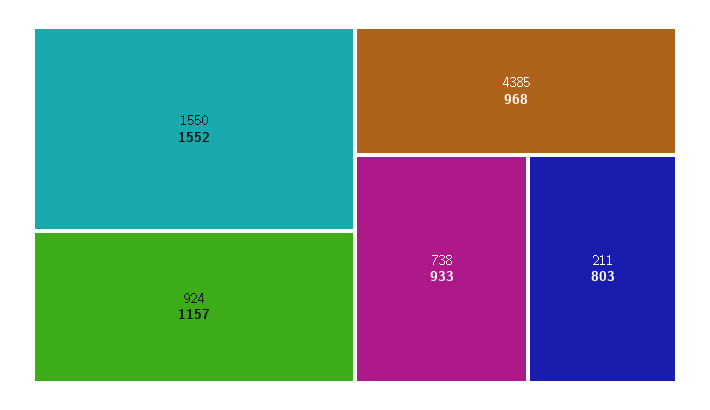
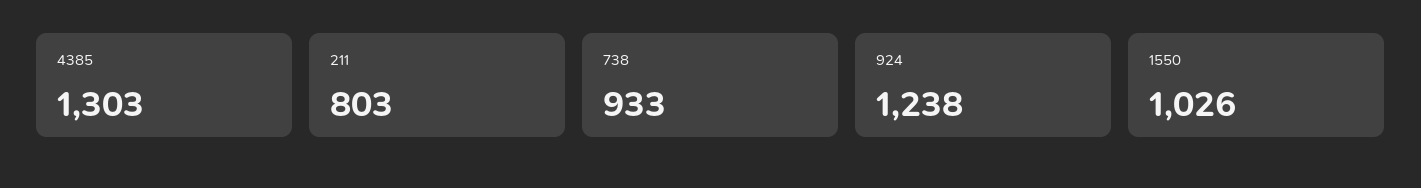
  {
-   "1550": 1552,
+   "1550": 1026,
-   "924": 1157,
+   "924": 1238,
-   "4385": 968,
+   "4385": 1303,
    "738": 933,
    "211": 803
  }

